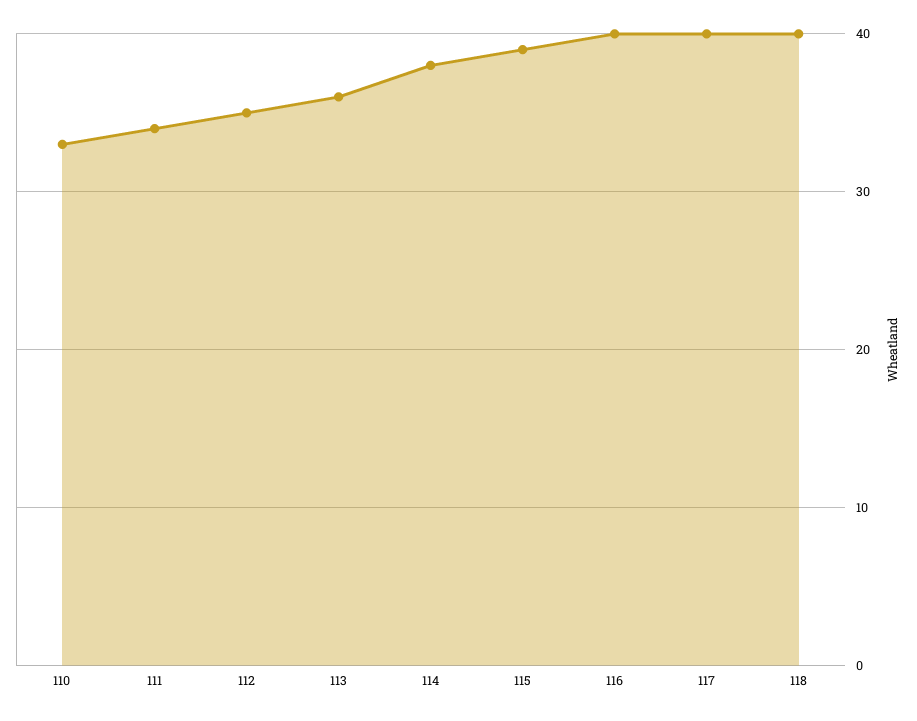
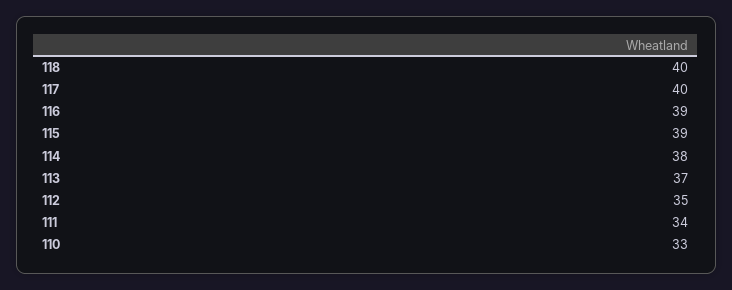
  {
    "110": 33,
    "111": 34,
    "112": 35,
-   "113": 36,
+   "113": 37,
    "114": 38,
    "115": 39,
-   "116": 40,
+   "116": 39,
    "117": 40,
    "118": 40
  }

